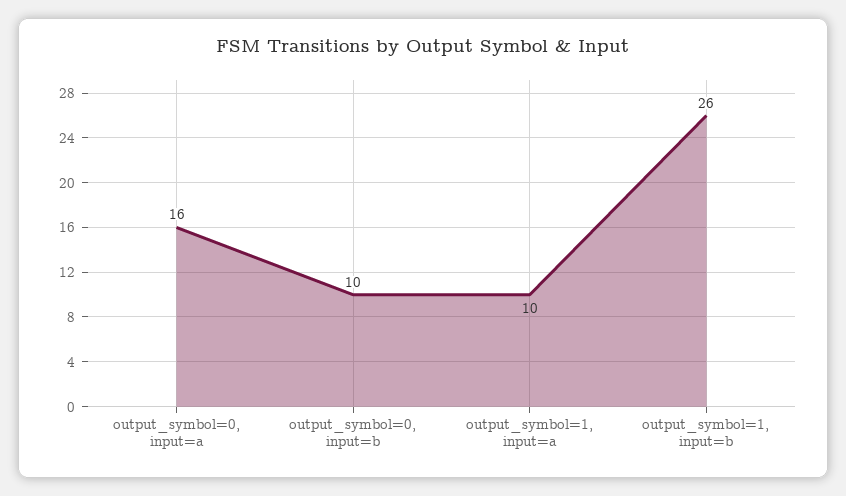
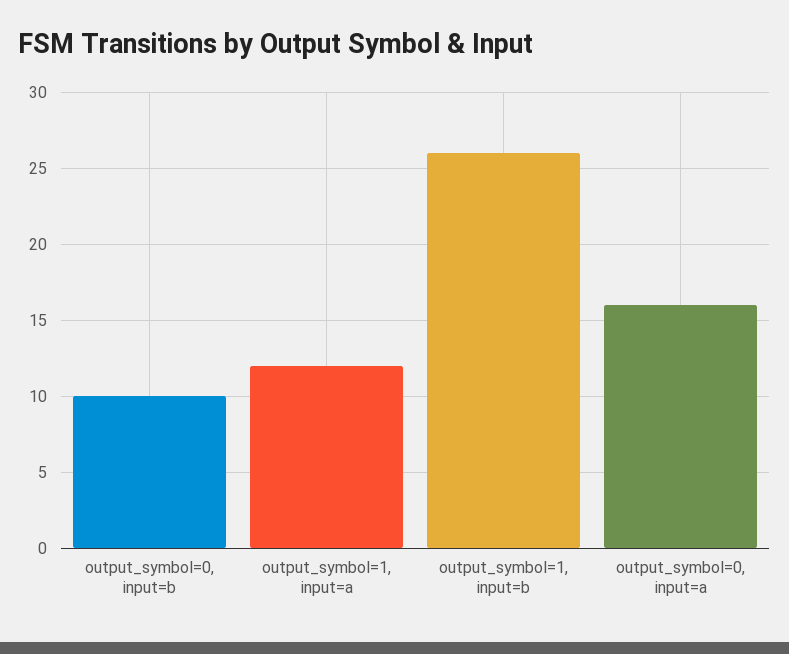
  {
    "output_symbol=0, input=a": 16,
    "output_symbol=0, input=b": 10,
-   "output_symbol=1, input=a": 10,
+   "output_symbol=1, input=a": 12,
    "output_symbol=1, input=b": 26
  }

